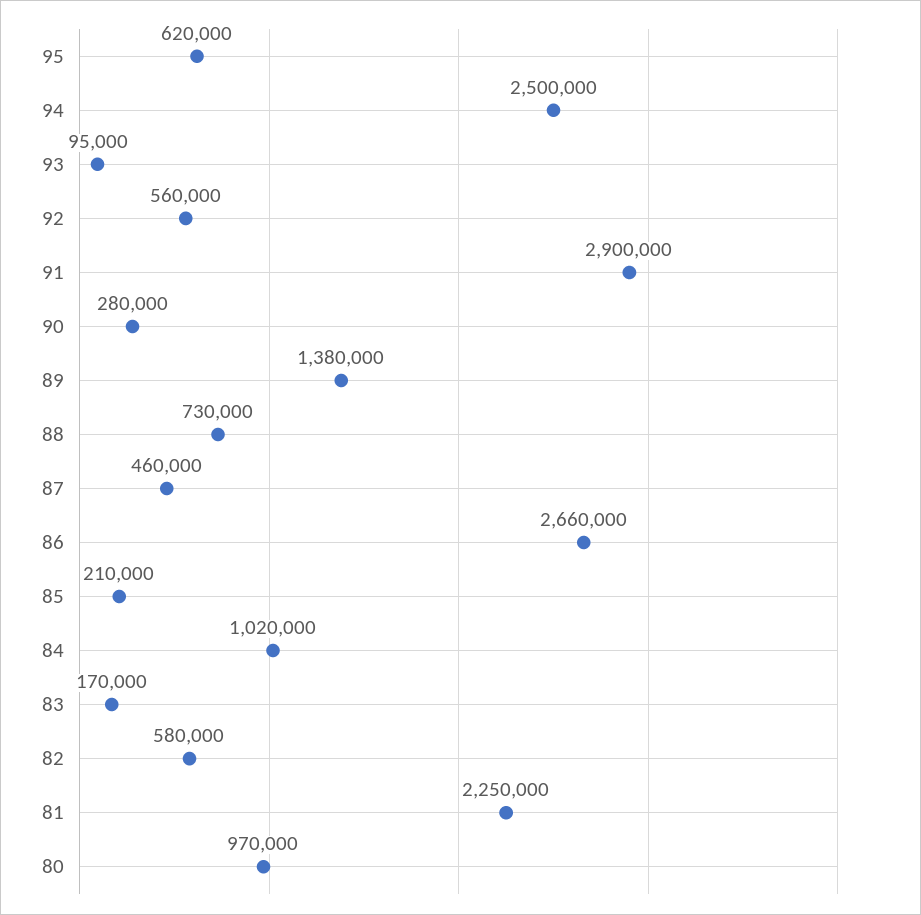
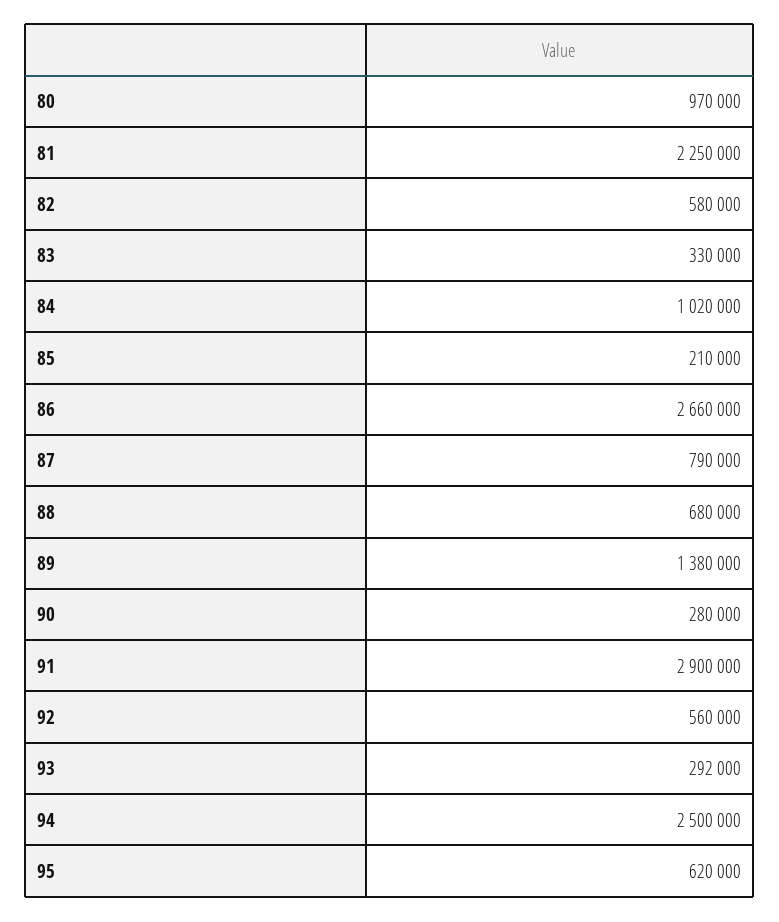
  {
    "95": 620000,
    "94": 2500000,
-   "93": 95000,
+   "93": 292000,
    "92": 560000,
    "91": 2900000,
    "90": 280000,
    "89": 1380000,
-   "88": 730000,
+   "88": 680000,
-   "87": 460000,
+   "87": 790000,
    "86": 2660000,
    "85": 210000,
    "84": 1020000,
-   "83": 170000,
+   "83": 330000,
    "82": 580000,
    "81": 2250000,
    "80": 970000
  }

